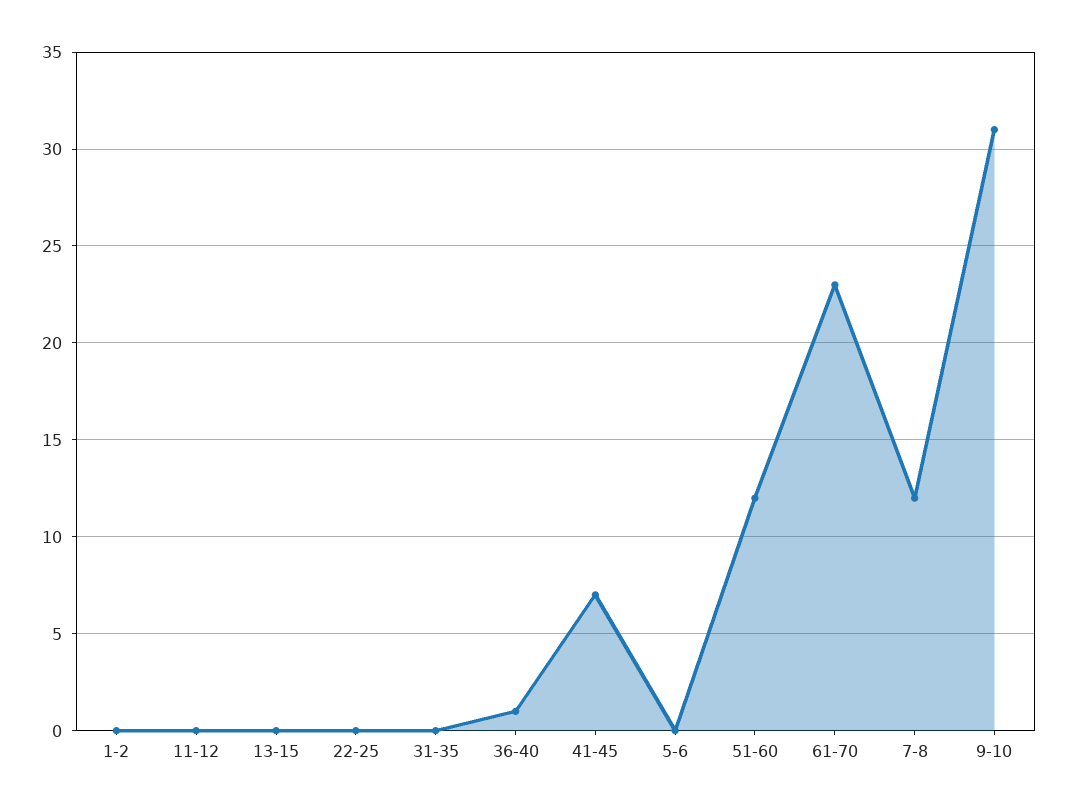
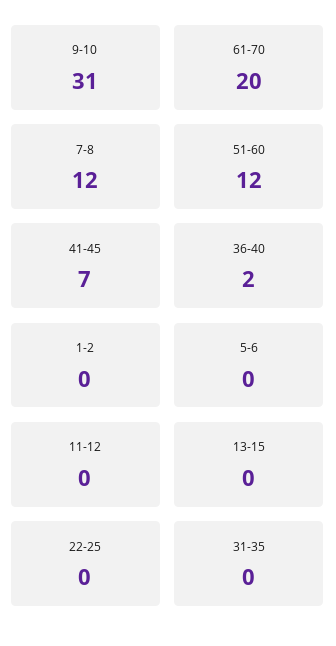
  {
    "1-2": 0,
    "11-12": 0,
    "13-15": 0,
    "22-25": 0,
    "31-35": 0,
-   "36-40": 1,
+   "36-40": 2,
    "41-45": 7,
    "5-6": 0,
    "51-60": 12,
-   "61-70": 23,
+   "61-70": 20,
    "7-8": 12,
    "9-10": 31
  }

